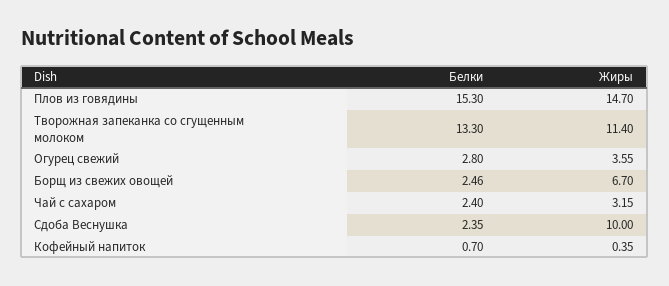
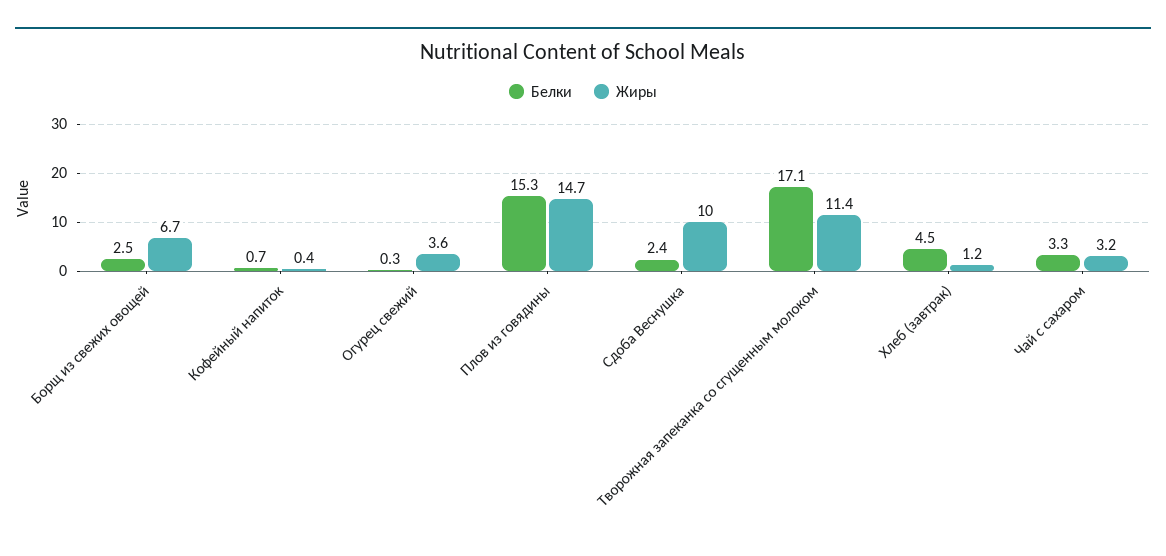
  {
    "Белки": {
      "Плов из говядины": 15.3,
-     "Творожная запеканка со сгущенным молоком": 13.3,
+     "Творожная запеканка со сгущенным молоком": 17.1,
-     "Огурец свежий": 2.8,
+     "Огурец свежий": 0.3,
      "Борщ из свежих овощей": 2.46,
-     "Чай с сахаром": 2.4,
+     "Чай с сахаром": 3.3,
      "Сдоба Веснушка": 2.35,
-     "Кофейный напиток": 0.7
+     "Кофейный напиток": 0.7,
+     "Хлеб (завтрак)": 4.5
    },
    "Жиры": {
      "Плов из говядины": 14.7,
      "Творожная запеканка со сгущенным молоком": 11.4,
      "Огурец свежий": 3.55,
      "Борщ из свежих овощей": 6.7,
      "Чай с сахаром": 3.15,
      "Сдоба Веснушка": 10,
-     "Кофейный напиток": 0.35
+     "Кофейный напиток": 0.35,
+     "Хлеб (завтрак)": 1.2
    }
  }

